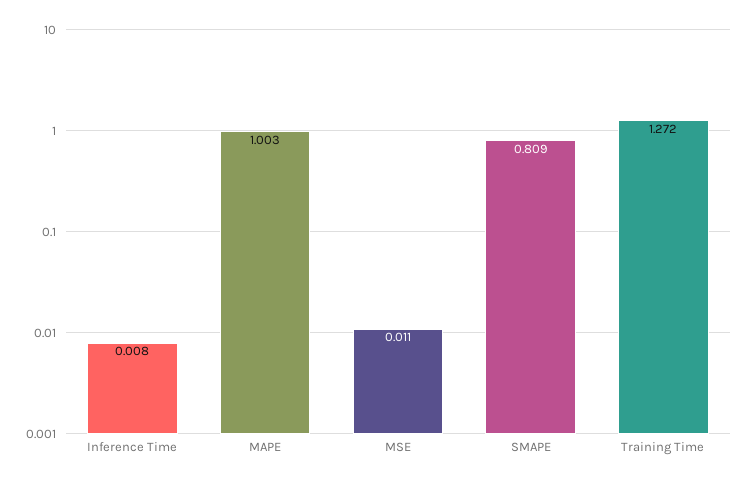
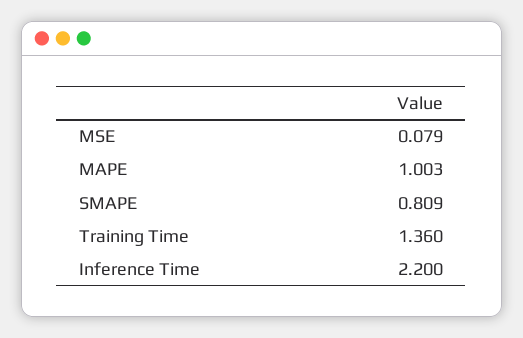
  {
-   "Inference Time": 0.008,
+   "Inference Time": 2.2,
    "MAPE": 1.003,
-   "MSE": 0.011,
+   "MSE": 0.079,
    "SMAPE": 0.809,
-   "Training Time": 1.272
+   "Training Time": 1.36
  }

